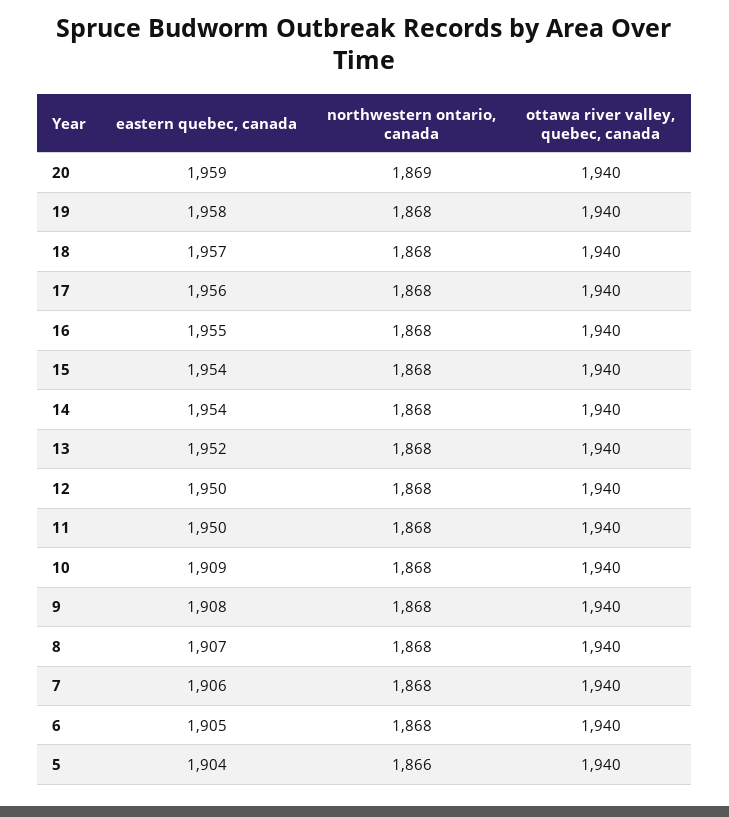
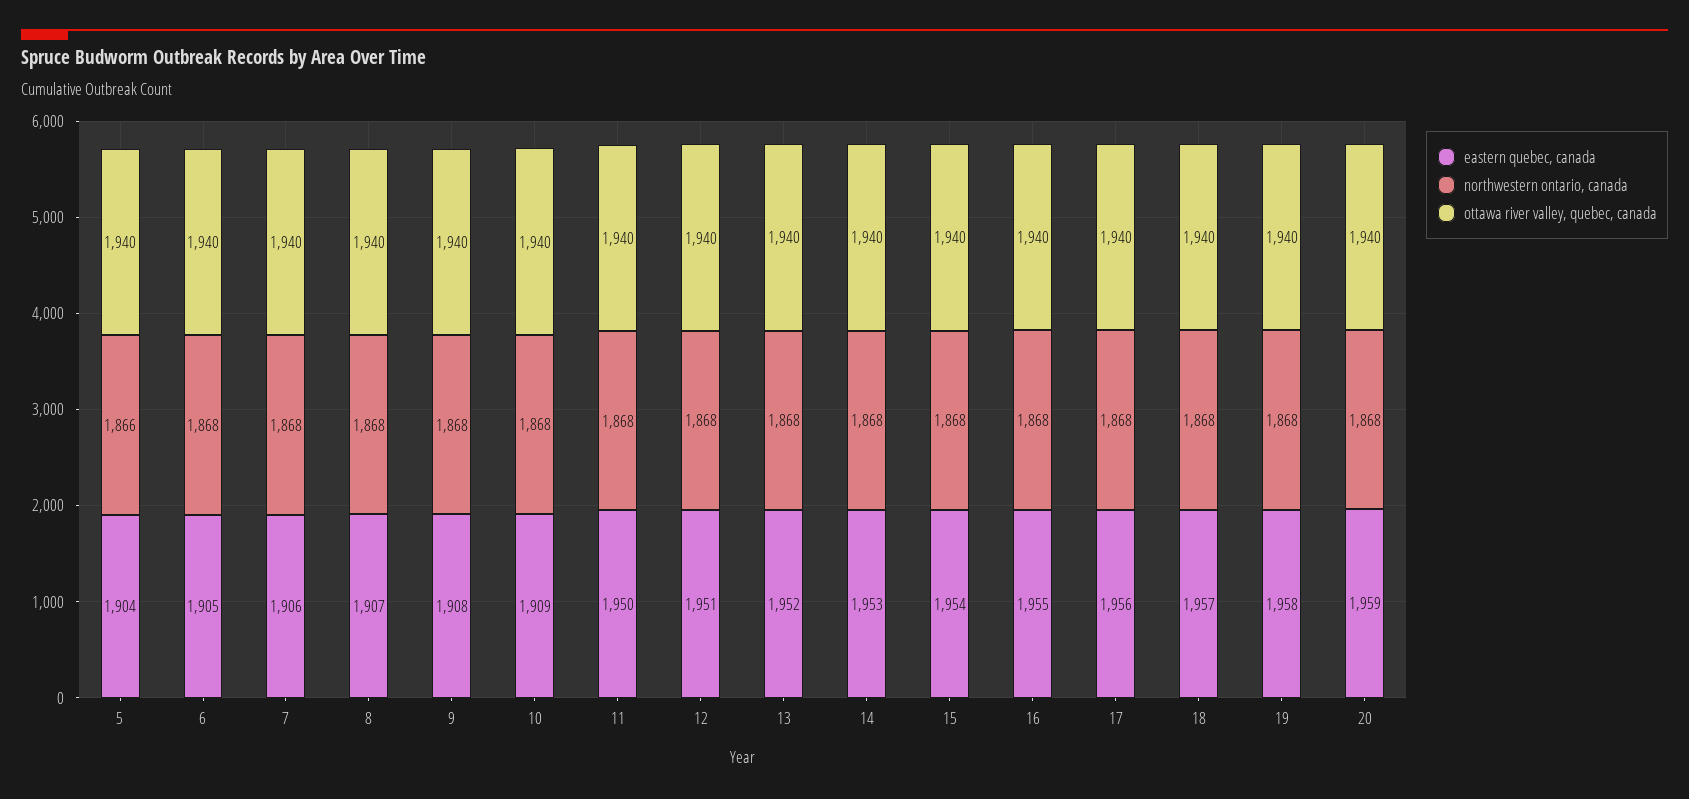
  {
    "eastern quebec, canada": {
      "20": 1959,
      "19": 1958,
      "18": 1957,
      "17": 1956,
      "16": 1955,
      "15": 1954,
-     "14": 1954,
+     "14": 1953,
      "13": 1952,
-     "12": 1950,
+     "12": 1951,
      "11": 1950,
      "10": 1909,
      "9": 1908,
      "8": 1907,
      "7": 1906,
      "6": 1905,
      "5": 1904
    },
    "northwestern ontario, canada": {
-     "20": 1869,
+     "20": 1868,
      "19": 1868,
      "18": 1868,
      "17": 1868,
      "16": 1868,
      "15": 1868,
      "14": 1868,
      "13": 1868,
      "12": 1868,
      "11": 1868,
      "10": 1868,
      "9": 1868,
      "8": 1868,
      "7": 1868,
      "6": 1868,
      "5": 1866
    },
    "ottawa river valley, quebec, canada": {
      "20": 1940,
      "19": 1940,
      "18": 1940,
      "17": 1940,
      "16": 1940,
      "15": 1940,
      "14": 1940,
      "13": 1940,
      "12": 1940,
      "11": 1940,
      "10": 1940,
      "9": 1940,
      "8": 1940,
      "7": 1940,
      "6": 1940,
      "5": 1940
    }
  }

